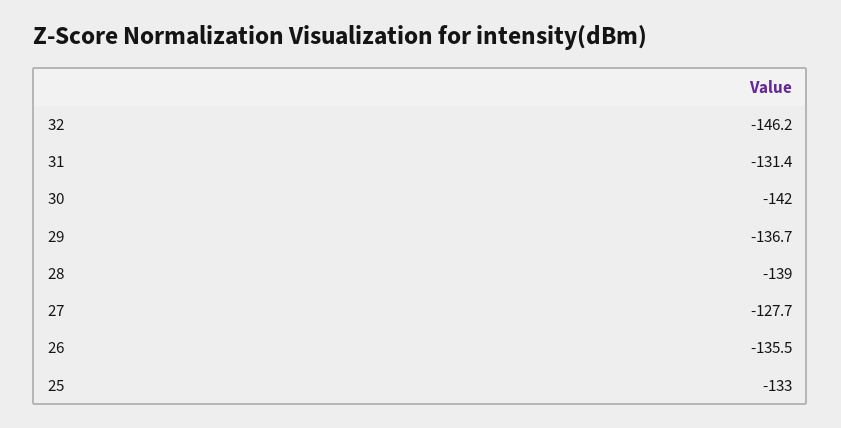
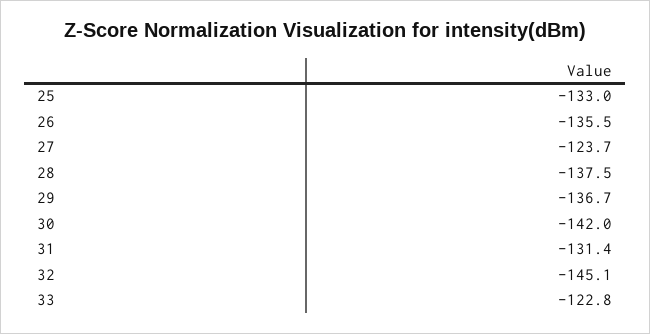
  {
-   "32": -146.2,
+   "32": -145.1,
    "31": -131.4,
    "30": -142,
    "29": -136.7,
-   "28": -139,
+   "28": -137.5,
-   "27": -127.7,
+   "27": -123.7,
    "26": -135.5,
-   "25": -133
+   "25": -133,
+   "33": -122.8
  }

